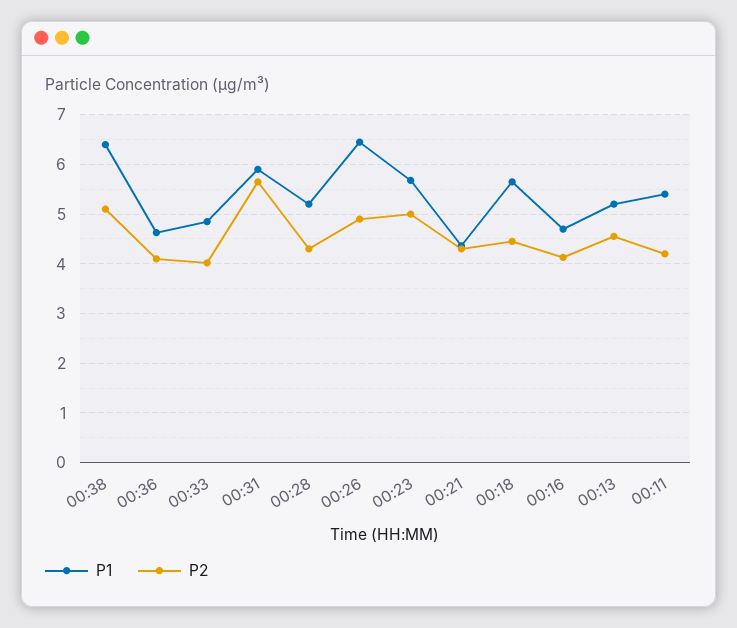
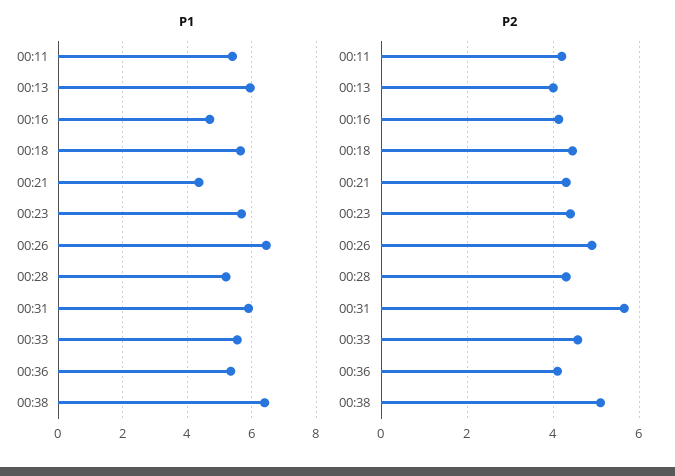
  {
    "P1": {
      "00:38": 6.4,
-     "00:36": 4.6,
+     "00:36": 5.4,
-     "00:33": 4.8,
+     "00:33": 5.6,
      "00:31": 6,
      "00:28": 5.2,
      "00:26": 6.4,
      "00:23": 5.6,
      "00:21": 4.4,
      "00:18": 5.6,
      "00:16": 4.8,
-     "00:13": 5.2,
+     "00:13": 6,
      "00:11": 5.4
    },
    "P2": {
      "00:38": 5.2,
      "00:36": 4.2,
-     "00:33": 4,
+     "00:33": 4.6,
      "00:31": 5.6,
      "00:28": 4.4,
      "00:26": 5,
-     "00:23": 5,
+     "00:23": 4.4,
      "00:21": 4.4,
      "00:18": 4.4,
      "00:16": 4.2,
-     "00:13": 4.6,
+     "00:13": 4,
      "00:11": 4.2
    }
  }

